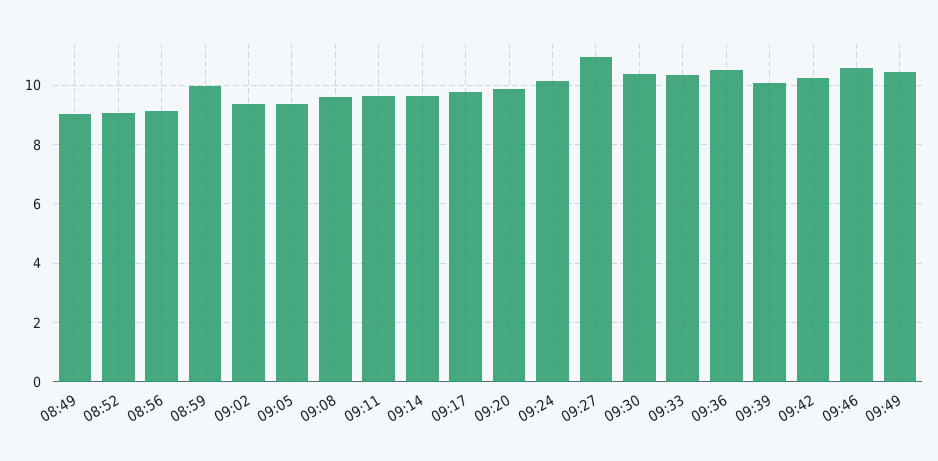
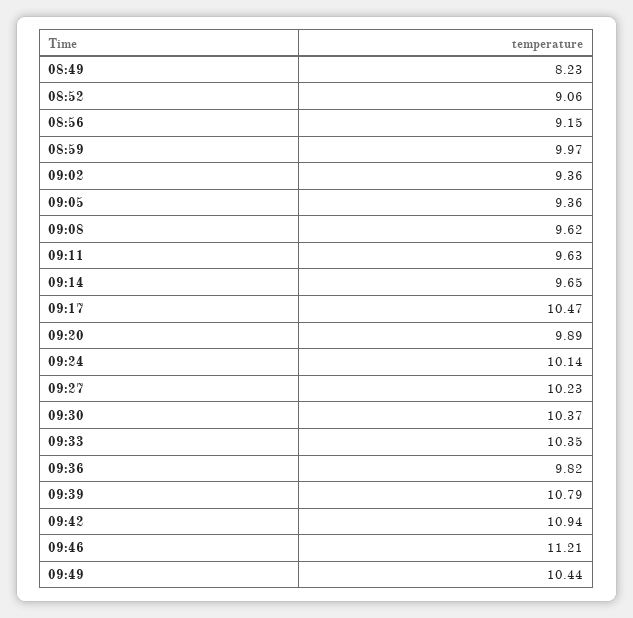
  {
-   "08:49": 9,
+   "08:49": 8.23,
    "08:52": 9.06,
    "08:56": 9.15,
    "08:59": 9.97,
    "09:02": 9.36,
    "09:05": 9.36,
    "09:08": 9.62,
    "09:11": 9.63,
    "09:14": 9.65,
-   "09:17": 9.75,
+   "09:17": 10.47,
    "09:20": 9.89,
    "09:24": 10.14,
-   "09:27": 11,
+   "09:27": 10.23,
    "09:30": 10.37,
    "09:33": 10.35,
-   "09:36": 10.5,
+   "09:36": 9.82,
-   "09:39": 10,
+   "09:39": 10.79,
-   "09:42": 10.25,
+   "09:42": 10.94,
-   "09:46": 10.5,
+   "09:46": 11.21,
    "09:49": 10.44
  }

